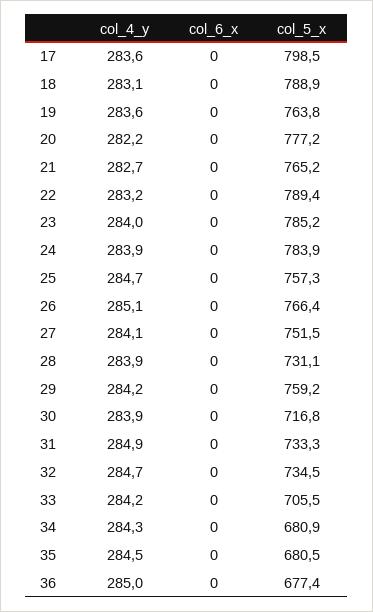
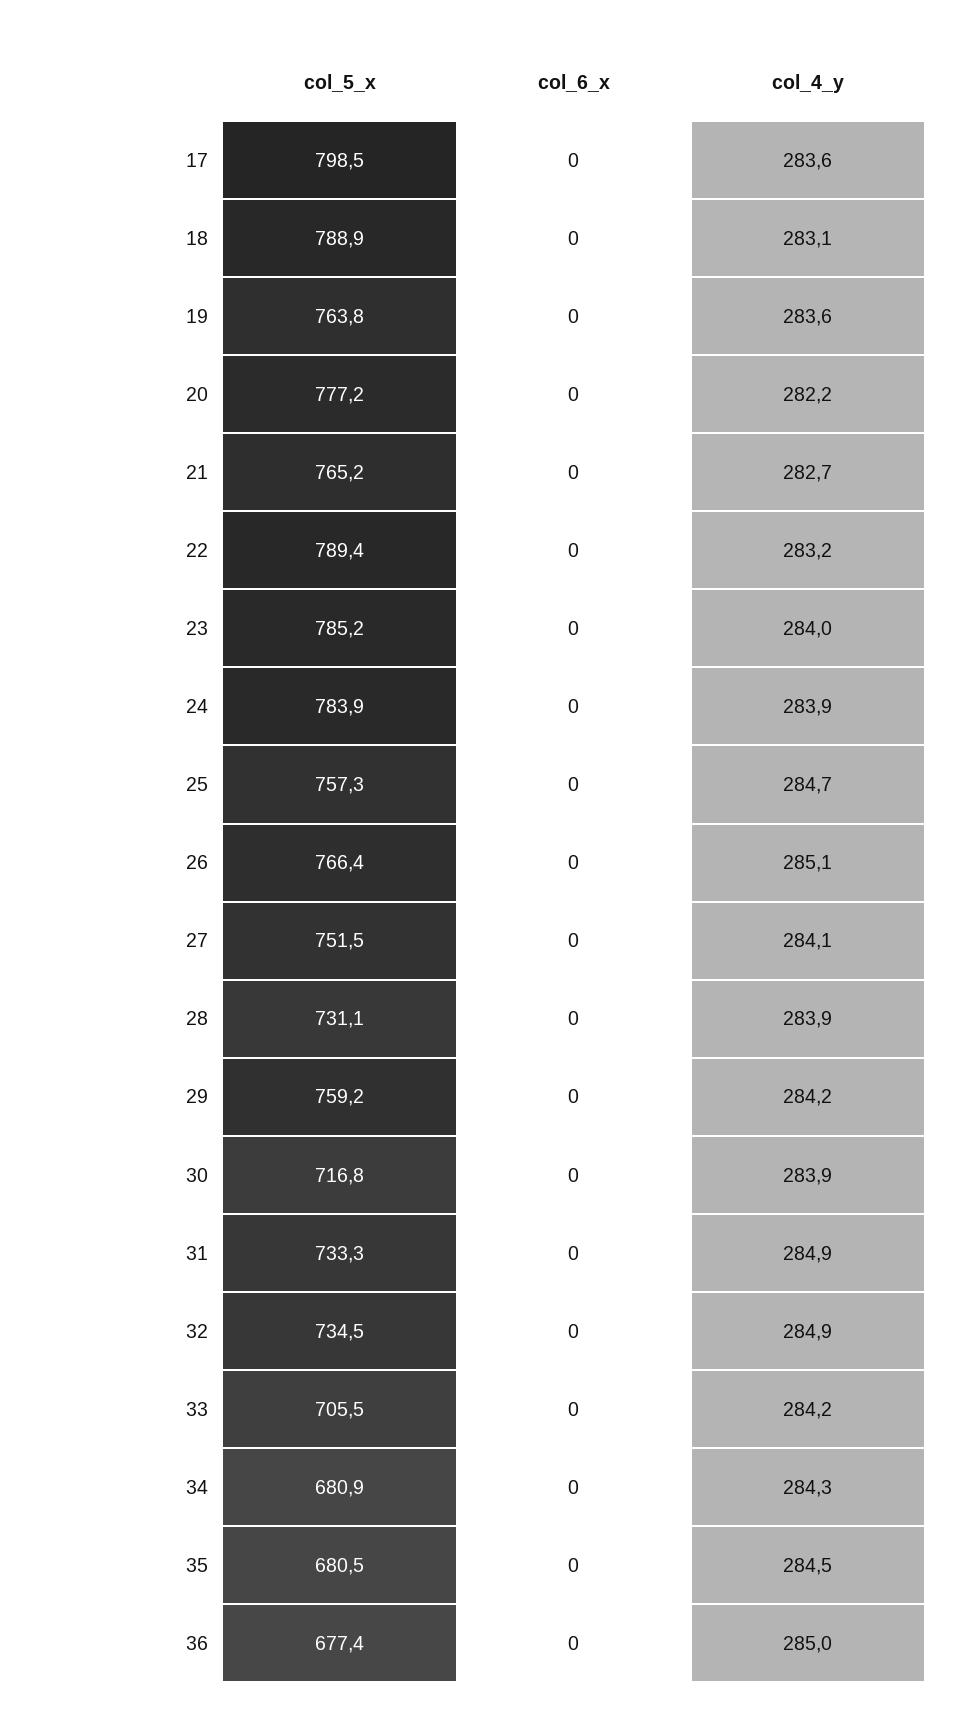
  {
    "col_4_y": {
      "17": 283.6,
      "18": 283.1,
      "19": 283.6,
      "20": 282.2,
      "21": 282.7,
      "22": 283.2,
      "23": 284,
      "24": 283.9,
      "25": 284.7,
      "26": 285.1,
      "27": 284.1,
      "28": 283.9,
      "29": 284.2,
      "30": 283.9,
      "31": 284.9,
-     "32": 284.7,
+     "32": 284.9,
      "33": 284.2,
      "34": 284.3,
      "35": 284.5,
      "36": 285
    },
    "col_6_x": {
      "17": 0,
      "18": 0,
      "19": 0,
      "20": 0,
      "21": 0,
      "22": 0,
      "23": 0,
      "24": 0,
      "25": 0,
      "26": 0,
      "27": 0,
      "28": 0,
      "29": 0,
      "30": 0,
      "31": 0,
      "32": 0,
      "33": 0,
      "34": 0,
      "35": 0,
      "36": 0
    },
    "col_5_x": {
      "17": 798.5,
      "18": 788.9,
      "19": 763.8,
      "20": 777.2,
      "21": 765.2,
      "22": 789.4,
      "23": 785.2,
      "24": 783.9,
      "25": 757.3,
      "26": 766.4,
      "27": 751.5,
      "28": 731.1,
      "29": 759.2,
      "30": 716.8,
      "31": 733.3,
      "32": 734.5,
      "33": 705.5,
      "34": 680.9,
      "35": 680.5,
      "36": 677.4
    }
  }

